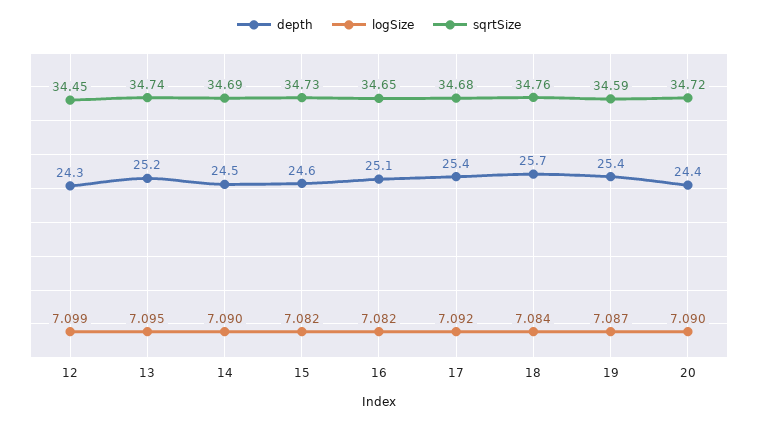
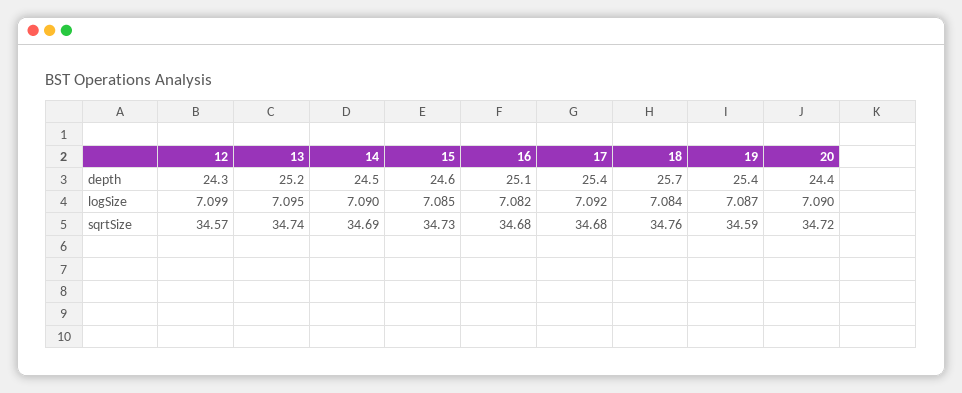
  {
    "depth": {
      "12": 24.3,
      "13": 25.2,
      "14": 24.5,
      "15": 24.6,
      "16": 25.1,
      "17": 25.4,
      "18": 25.7,
      "19": 25.4,
      "20": 24.4
    },
    "logSize": {
      "12": 7.099,
      "13": 7.095,
      "14": 7.09,
-     "15": 7.082,
+     "15": 7.085,
      "16": 7.082,
      "17": 7.092,
      "18": 7.084,
      "19": 7.087,
      "20": 7.09
    },
    "sqrtSize": {
-     "12": 34.45,
+     "12": 34.57,
      "13": 34.74,
      "14": 34.69,
      "15": 34.73,
-     "16": 34.65,
+     "16": 34.68,
      "17": 34.68,
      "18": 34.76,
      "19": 34.59,
      "20": 34.72
    }
  }

